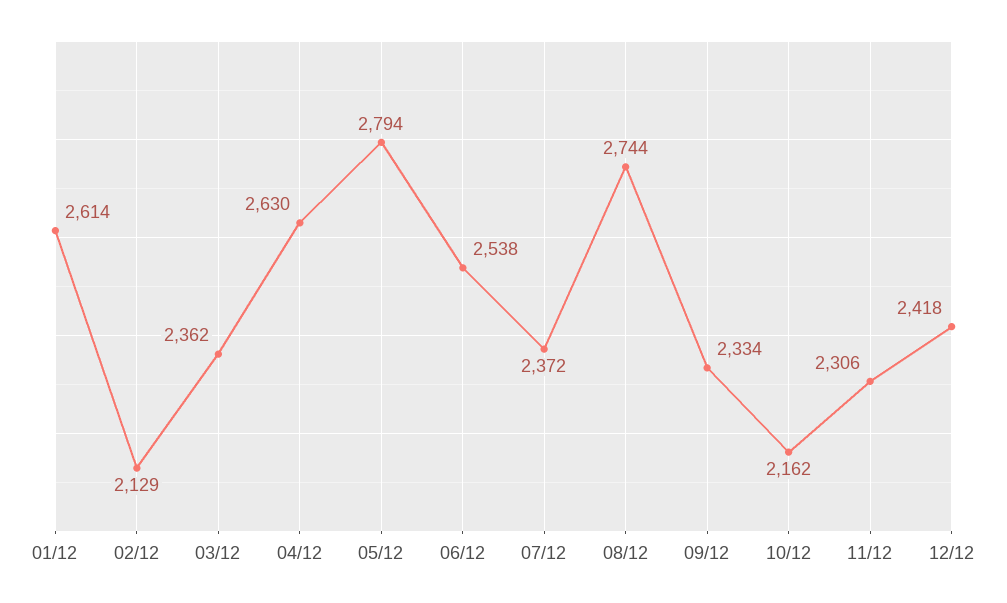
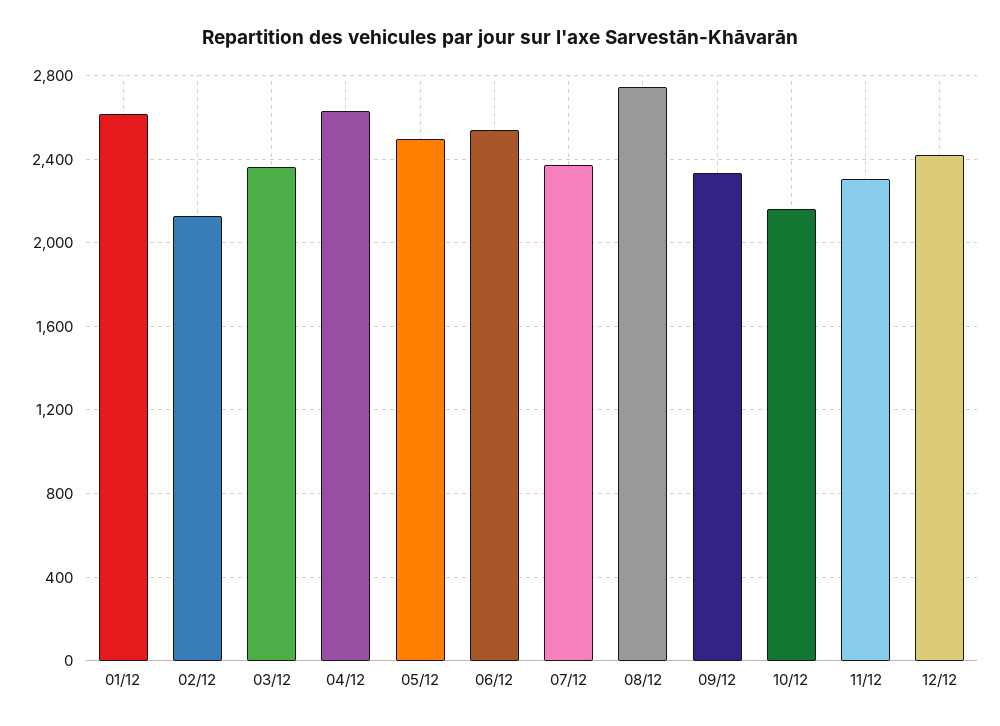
  {
    "01/12": 2614,
    "02/12": 2129,
    "03/12": 2362,
    "04/12": 2630,
-   "05/12": 2794,
+   "05/12": 2500,
    "06/12": 2538,
    "07/12": 2372,
    "08/12": 2744,
    "09/12": 2334,
    "10/12": 2162,
    "11/12": 2306,
    "12/12": 2418
  }

